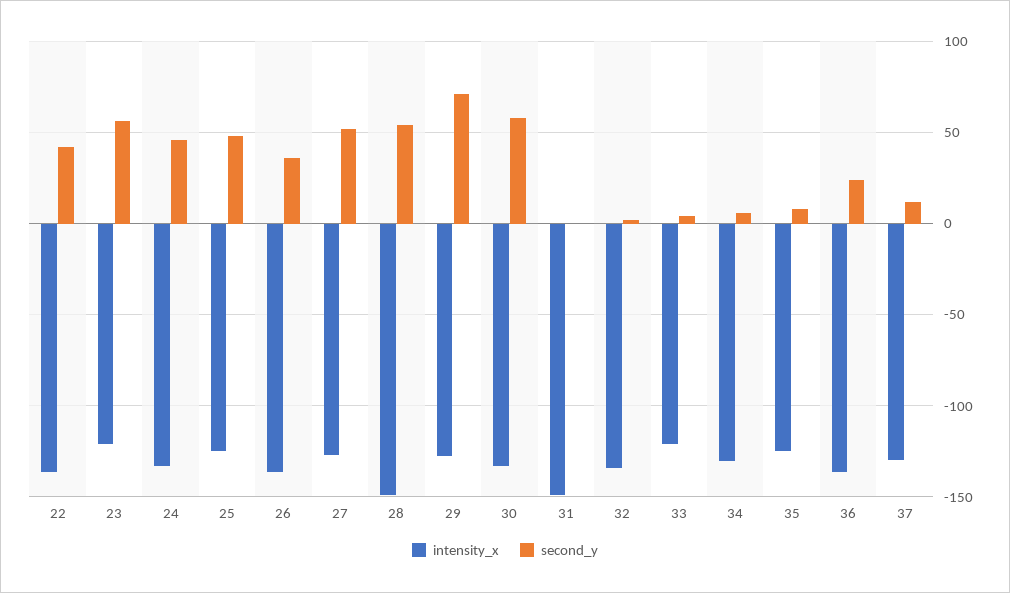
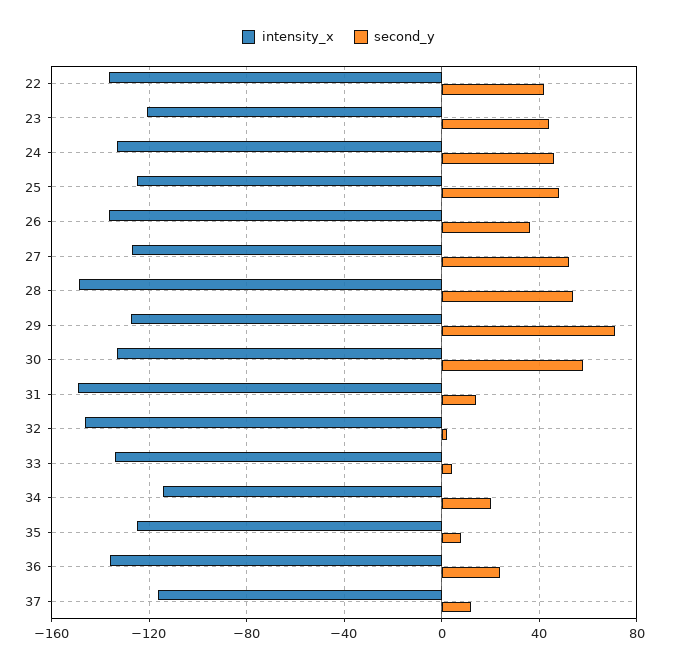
  {
    "intensity_x": {
      "22": -135,
      "23": -120,
      "24": -135,
      "25": -125,
      "26": -135,
      "27": -125,
      "28": -150,
      "29": -125,
      "30": -135,
      "31": -150,
-     "32": -135,
+     "32": -145,
-     "33": -120,
+     "33": -135,
-     "34": -130,
+     "34": -115,
      "35": -125,
      "36": -135,
-     "37": -130
+     "37": -115
    },
    "second_y": {
      "22": 40,
-     "23": 55,
+     "23": 45,
      "24": 45,
      "25": 50,
      "26": 35,
      "27": 50,
      "28": 55,
      "29": 70,
      "30": 60,
-     "31": 0,
+     "31": 15,
      "32": 0,
      "33": 5,
-     "34": 5,
+     "34": 20,
      "35": 10,
      "36": 25,
      "37": 10
    }
  }

